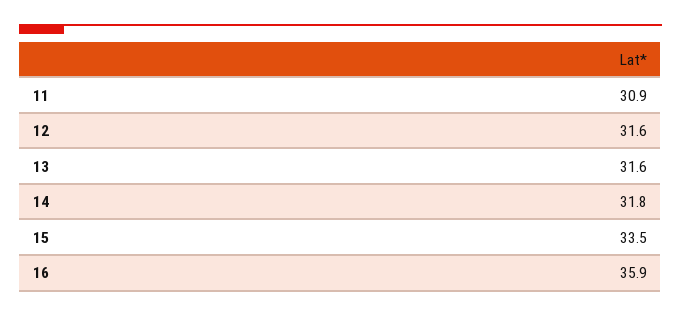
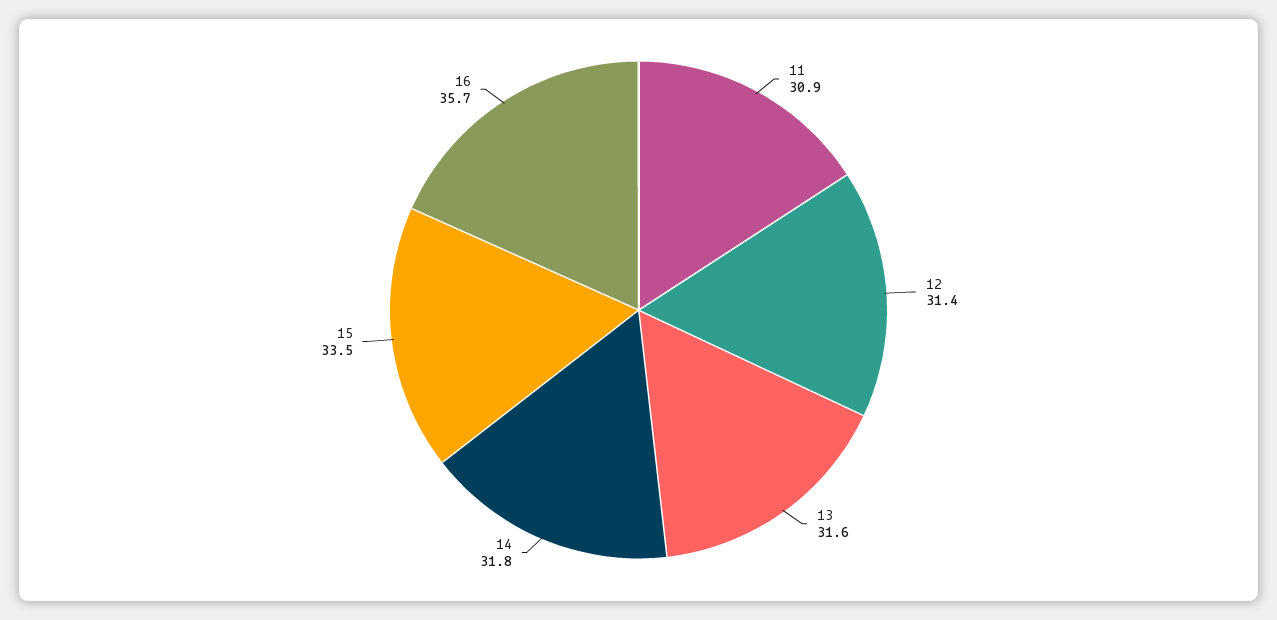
  {
    "11": 30.9,
-   "12": 31.6,
+   "12": 31.4,
    "13": 31.6,
    "14": 31.8,
    "15": 33.5,
-   "16": 35.9
+   "16": 35.7
  }

